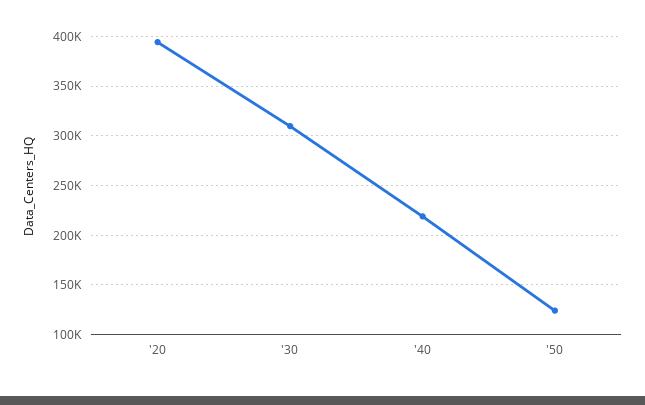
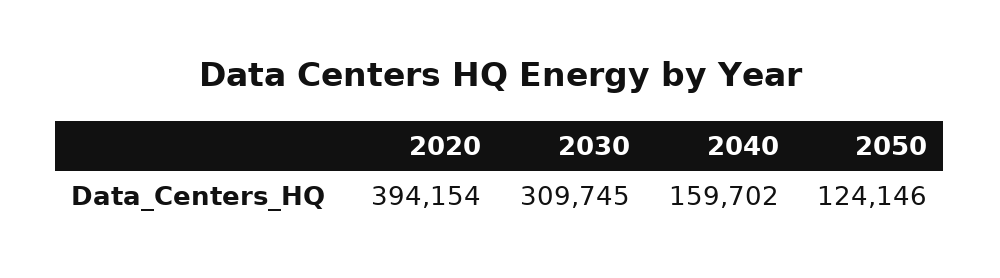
  {
    "'20": 394154,
    "'30": 309745,
-   "'40": 220000,
+   "'40": 159702,
    "'50": 124146
  }

